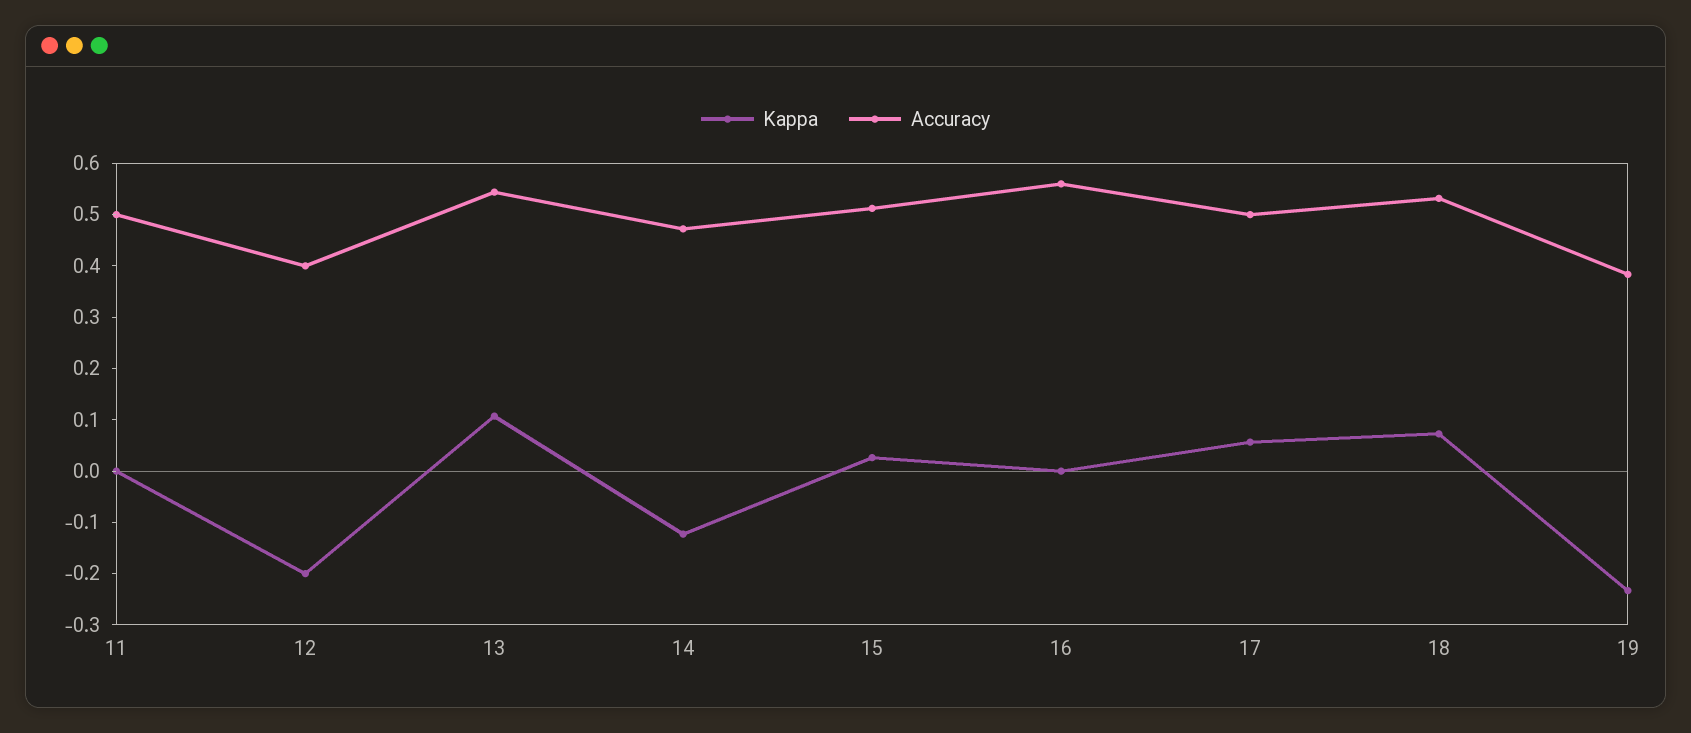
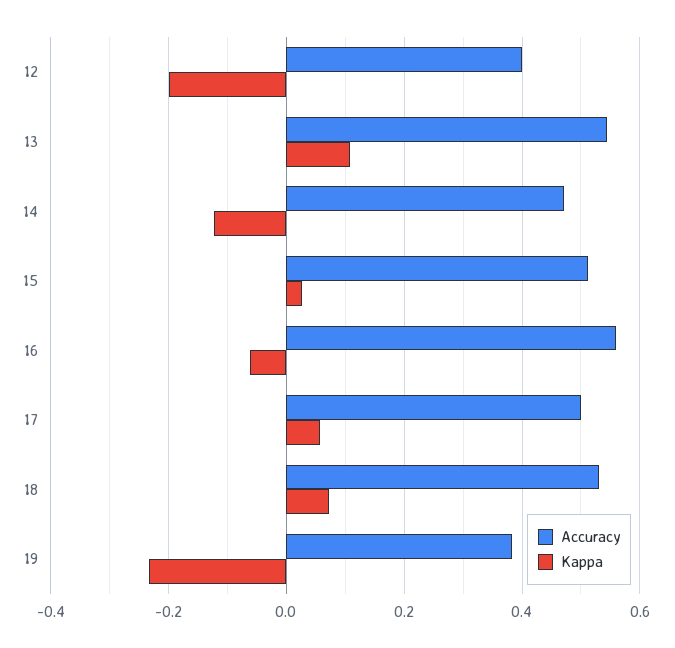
  {
    "Kappa": {
-     "11": 0,
      "12": -0.2,
      "13": 0.1,
      "14": -0.12,
      "15": 0.02,
-     "16": 0,
+     "16": -0.06,
      "17": 0.06,
      "18": 0.08,
      "19": -0.24
    },
    "Accuracy": {
-     "11": 0.5,
      "12": 0.4,
      "13": 0.54,
      "14": 0.48,
      "15": 0.52,
      "16": 0.56,
      "17": 0.5,
      "18": 0.54,
      "19": 0.38
    }
  }

